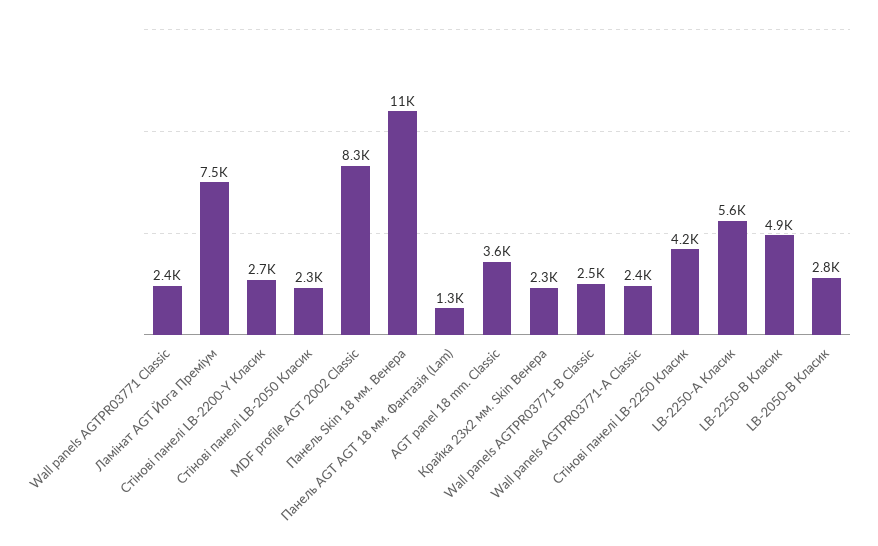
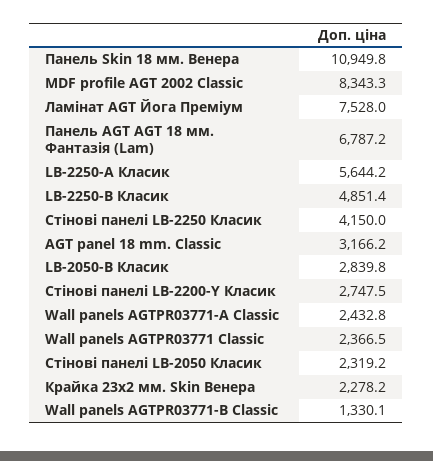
  {
    "Wall panels AGTPR03771 Classic": 2366.5,
    "Ламінат AGT Йога Преміум": 7528,
    "Стінові панелі LB-2200-Y Класик": 2747.5,
    "Стінові панелі LB-2050 Класик": 2319.2,
    "MDF profile AGT 2002 Classic": 8343.3,
    "Панель Skin 18 мм. Венера": 10949.8,
-   "Панель AGT AGT 18 мм. Фантазія (Lam)": 1300,
+   "Панель AGT AGT 18 мм. Фантазія (Lam)": 6787.2,
-   "AGT panel 18 mm. Classic": 3600,
+   "AGT panel 18 mm. Classic": 3166.2,
    "Крайка 23x2 мм. Skin Венера": 2278.2,
-   "Wall panels AGTPR03771-B Classic": 2500,
+   "Wall panels AGTPR03771-B Classic": 1330.1,
    "Wall panels AGTPR03771-А Classic": 2432.8,
    "Стінові панелі LB-2250 Класик": 4150,
    "LB-2250-А Класик": 5644.2,
    "LB-2250-В Класик": 4851.4,
    "LB-2050-В Класик": 2839.8
  }

